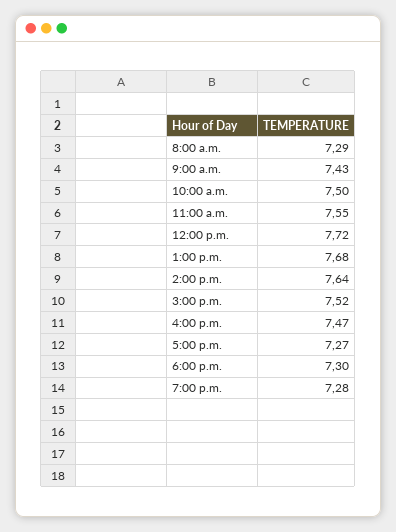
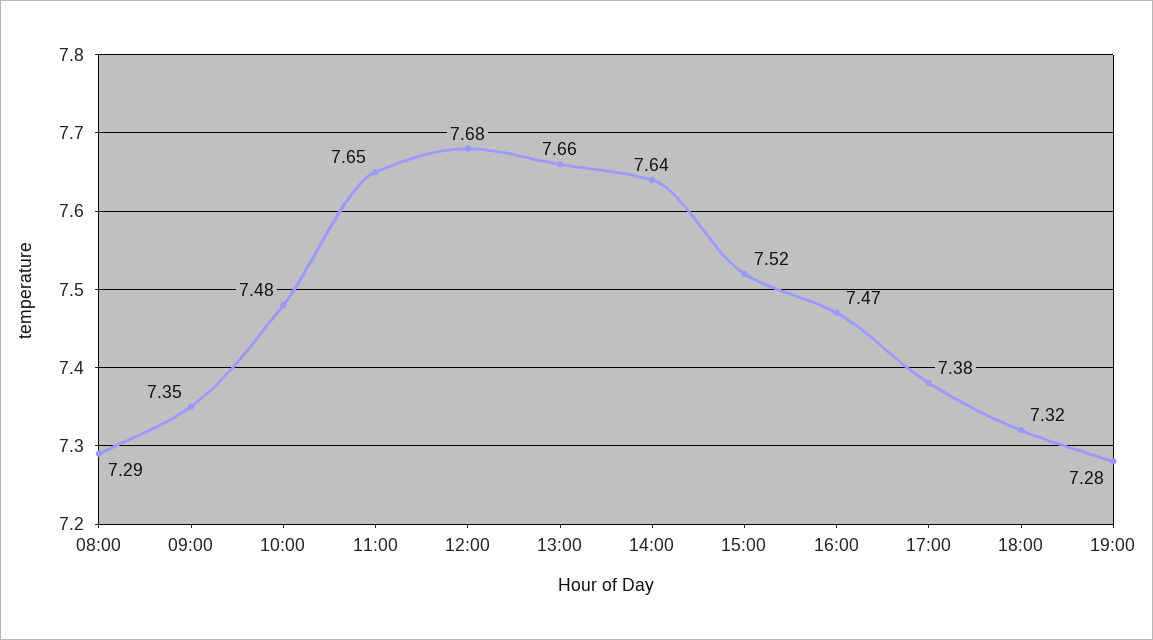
  {
    "8:00 a.m.": 7.29,
-   "9:00 a.m.": 7.43,
+   "9:00 a.m.": 7.35,
-   "10:00 a.m.": 7.5,
+   "10:00 a.m.": 7.48,
-   "11:00 a.m.": 7.55,
+   "11:00 a.m.": 7.65,
-   "12:00 p.m.": 7.72,
+   "12:00 p.m.": 7.68,
-   "1:00 p.m.": 7.68,
+   "1:00 p.m.": 7.66,
    "2:00 p.m.": 7.64,
    "3:00 p.m.": 7.52,
    "4:00 p.m.": 7.47,
-   "5:00 p.m.": 7.27,
+   "5:00 p.m.": 7.38,
-   "6:00 p.m.": 7.3,
+   "6:00 p.m.": 7.32,
    "7:00 p.m.": 7.28
  }

